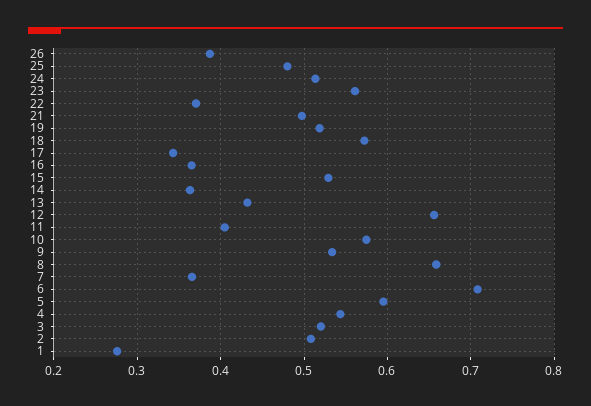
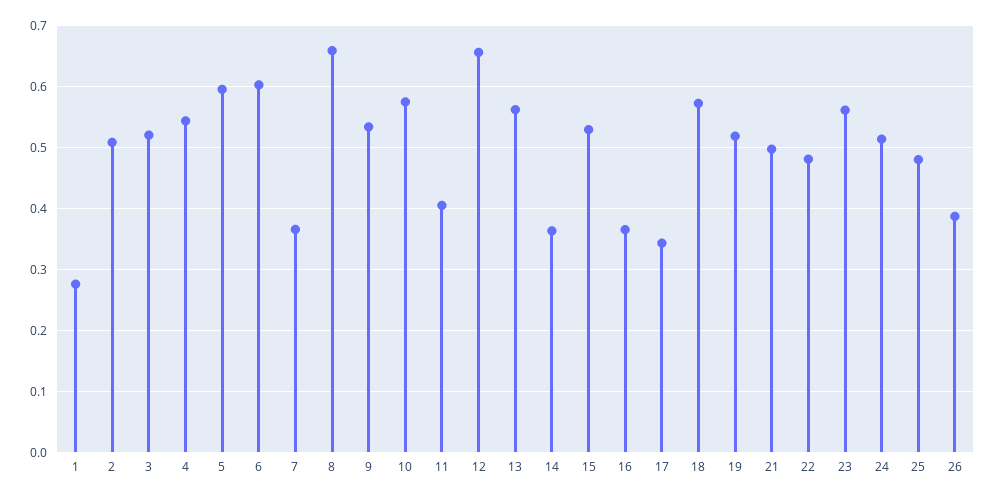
  {
    "26": 0.39,
    "25": 0.48,
    "24": 0.51,
    "23": 0.56,
-   "22": 0.37,
+   "22": 0.48,
    "21": 0.5,
    "19": 0.52,
    "18": 0.57,
    "17": 0.34,
    "16": 0.37,
    "15": 0.53,
    "14": 0.36,
-   "13": 0.43,
+   "13": 0.56,
    "12": 0.66,
    "11": 0.4,
    "10": 0.57,
    "9": 0.53,
    "8": 0.66,
    "7": 0.37,
-   "6": 0.71,
+   "6": 0.6,
    "5": 0.6,
    "4": 0.54,
    "3": 0.52,
    "2": 0.51,
    "1": 0.28
  }

